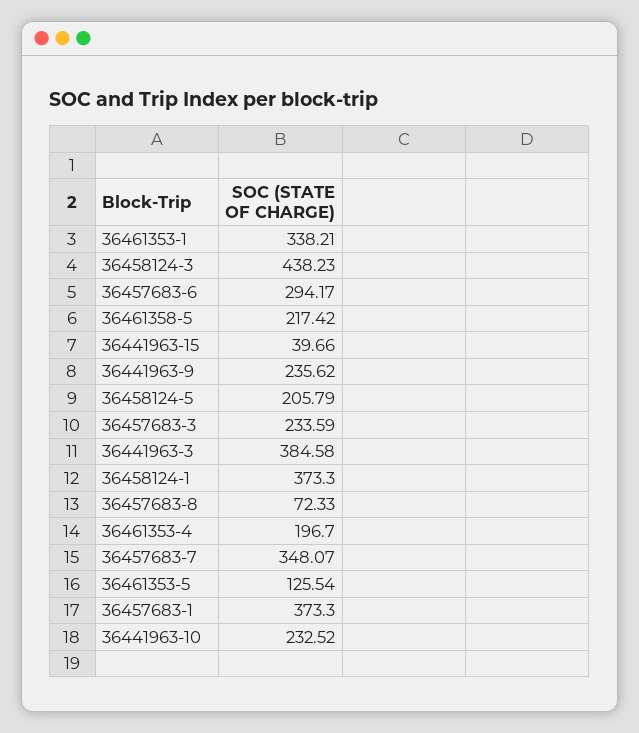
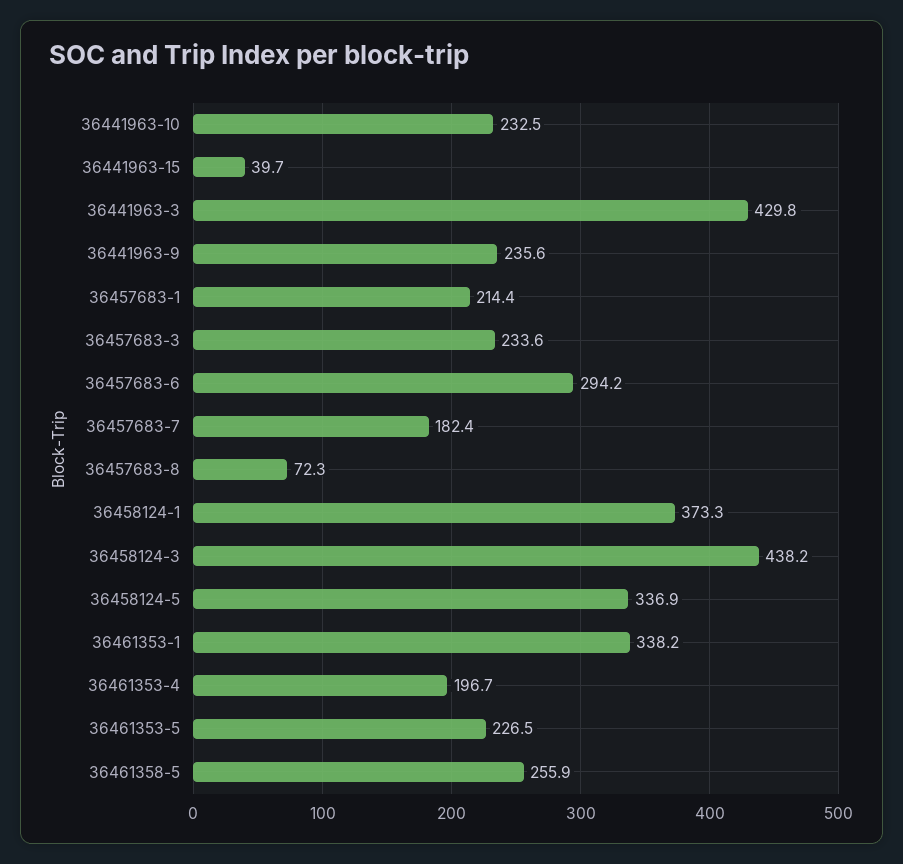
  {
    "36461353-1": 338.21,
    "36458124-3": 438.23,
    "36457683-6": 294.17,
-   "36461358-5": 217.42,
+   "36461358-5": 255.9,
    "36441963-15": 39.66,
    "36441963-9": 235.62,
-   "36458124-5": 205.79,
+   "36458124-5": 336.9,
    "36457683-3": 233.59,
-   "36441963-3": 384.58,
+   "36441963-3": 429.8,
    "36458124-1": 373.3,
    "36457683-8": 72.33,
    "36461353-4": 196.7,
-   "36457683-7": 348.07,
+   "36457683-7": 182.4,
-   "36461353-5": 125.54,
+   "36461353-5": 226.5,
-   "36457683-1": 373.3,
+   "36457683-1": 214.4,
    "36441963-10": 232.52
  }

